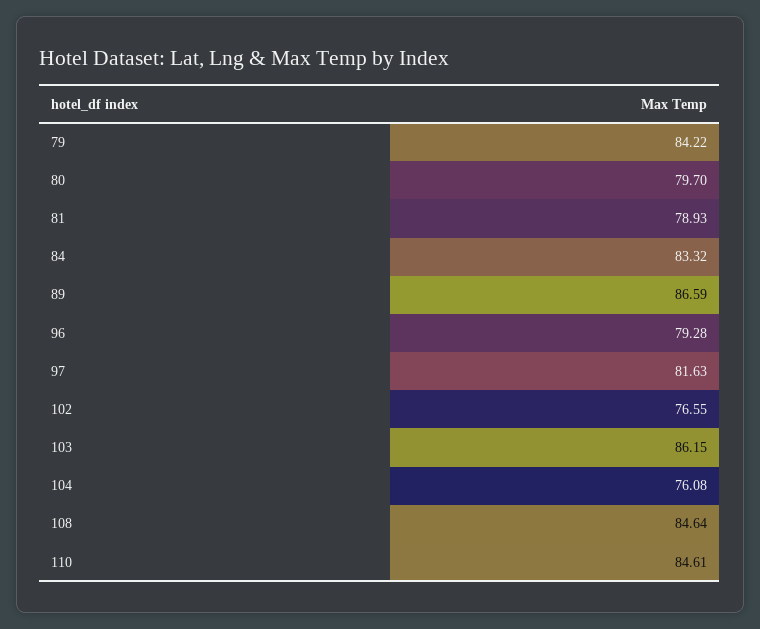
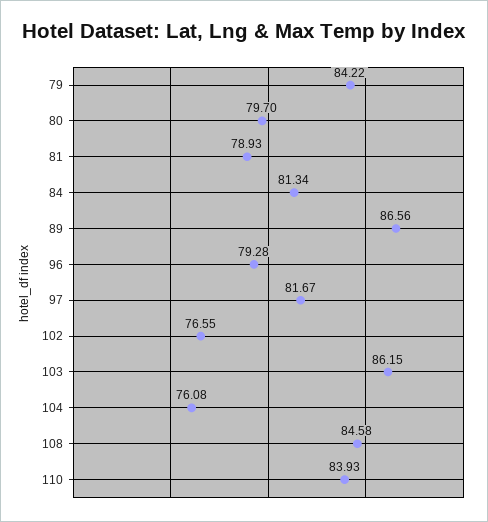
  {
    "79": 84.22,
    "80": 79.7,
    "81": 78.93,
-   "84": 83.32,
+   "84": 81.34,
-   "89": 86.59,
+   "89": 86.56,
    "96": 79.28,
-   "97": 81.63,
+   "97": 81.67,
    "102": 76.55,
    "103": 86.15,
    "104": 76.08,
-   "108": 84.64,
+   "108": 84.58,
-   "110": 84.61
+   "110": 83.93
  }

